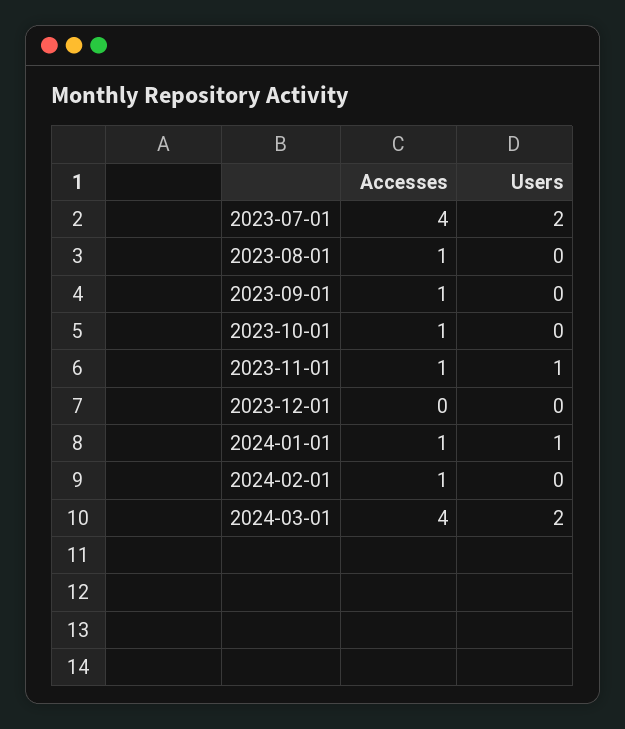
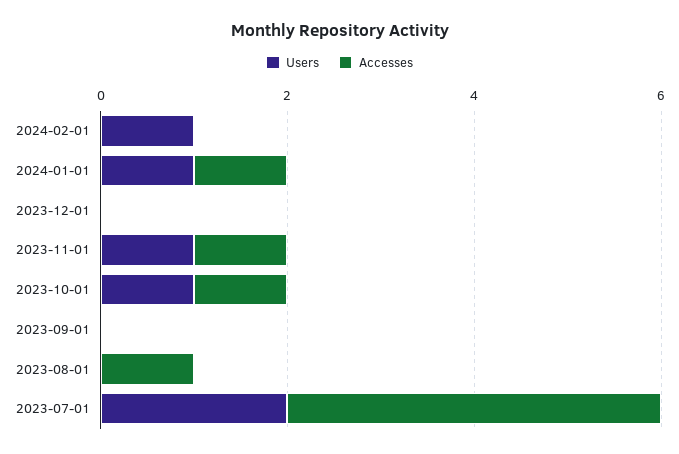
  {
    "Accesses": {
      "2023-07-01": 4,
      "2023-08-01": 1,
-     "2023-09-01": 1,
+     "2023-09-01": 0,
      "2023-10-01": 1,
      "2023-11-01": 1,
      "2023-12-01": 0,
      "2024-01-01": 1,
-     "2024-02-01": 1,
+     "2024-02-01": 0
-     "2024-03-01": 4
    },
    "Users": {
      "2023-07-01": 2,
      "2023-08-01": 0,
      "2023-09-01": 0,
-     "2023-10-01": 0,
+     "2023-10-01": 1,
      "2023-11-01": 1,
      "2023-12-01": 0,
      "2024-01-01": 1,
-     "2024-02-01": 0,
+     "2024-02-01": 1
-     "2024-03-01": 2
    }
  }

